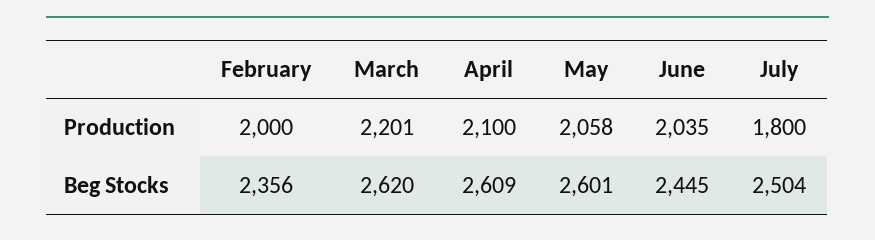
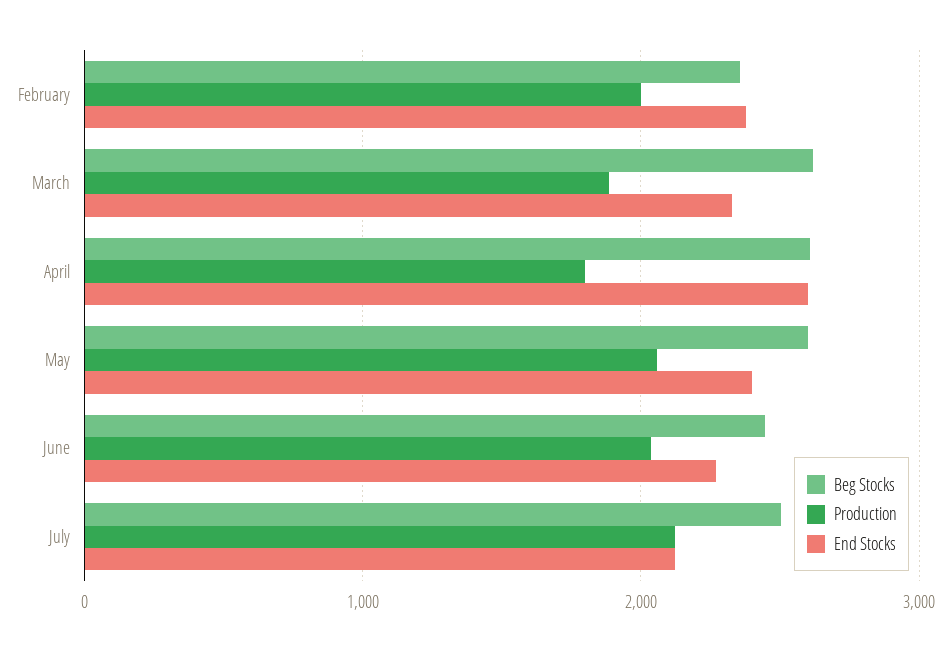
  {
    "Production": {
      "February": 2000,
-     "March": 2201,
+     "March": 1900,
-     "April": 2100,
+     "April": 1800,
      "May": 2058,
      "June": 2035,
-     "July": 1800
+     "July": 2100
    },
    "Beg Stocks": {
      "February": 2356,
      "March": 2620,
      "April": 2609,
      "May": 2601,
      "June": 2445,
      "July": 2504
-   }
+   },
+   "End Stocks": {
+     "February": 2400,
+     "March": 2300,
+     "April": 2600,
+     "May": 2400,
+     "June": 2300,
+     "July": 2100
+   }
  }

